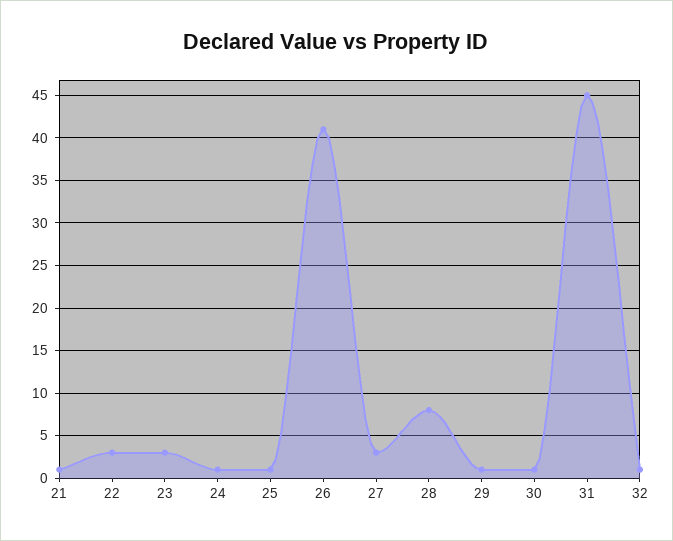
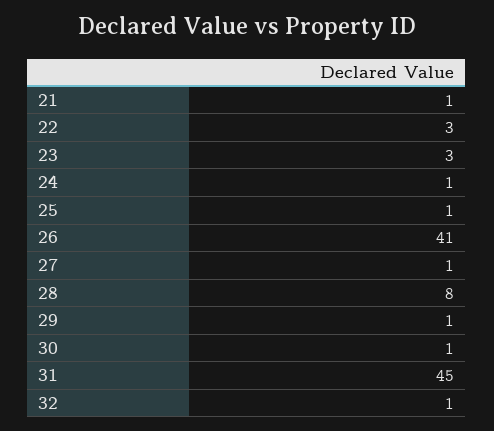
  {
    "21": 1,
    "22": 3,
    "23": 3,
    "24": 1,
    "25": 1,
    "26": 41,
-   "27": 3,
+   "27": 1,
    "28": 8,
    "29": 1,
    "30": 1,
    "31": 45,
    "32": 1
  }

